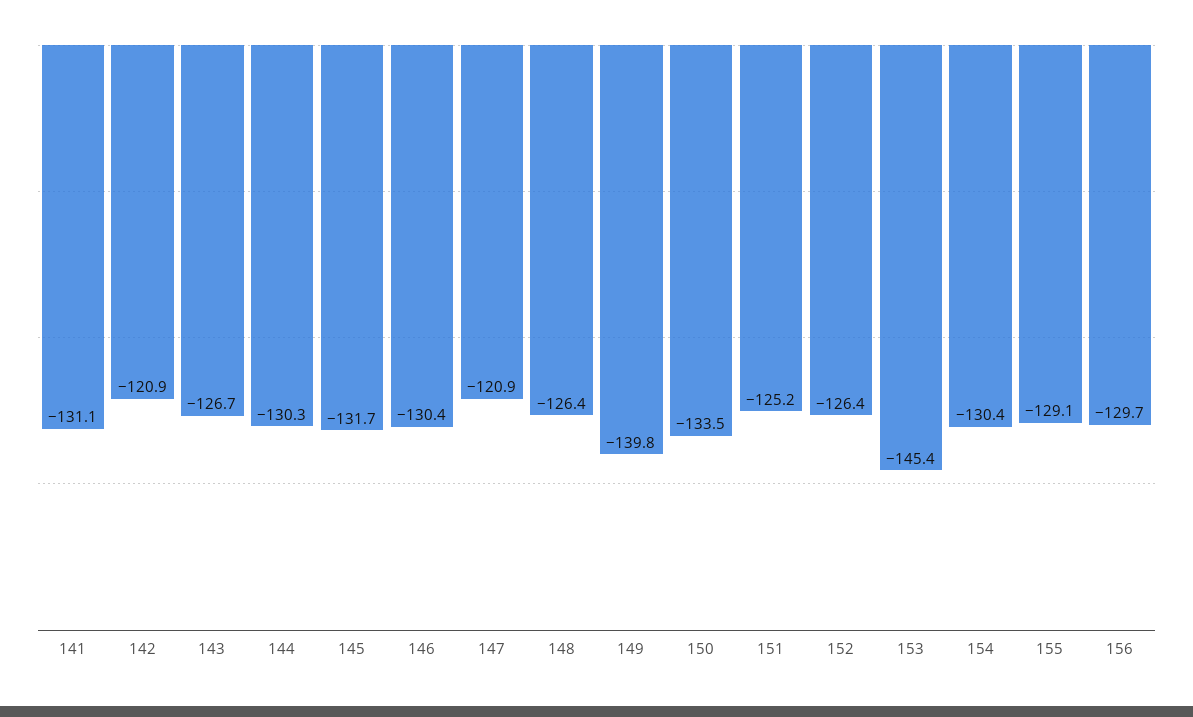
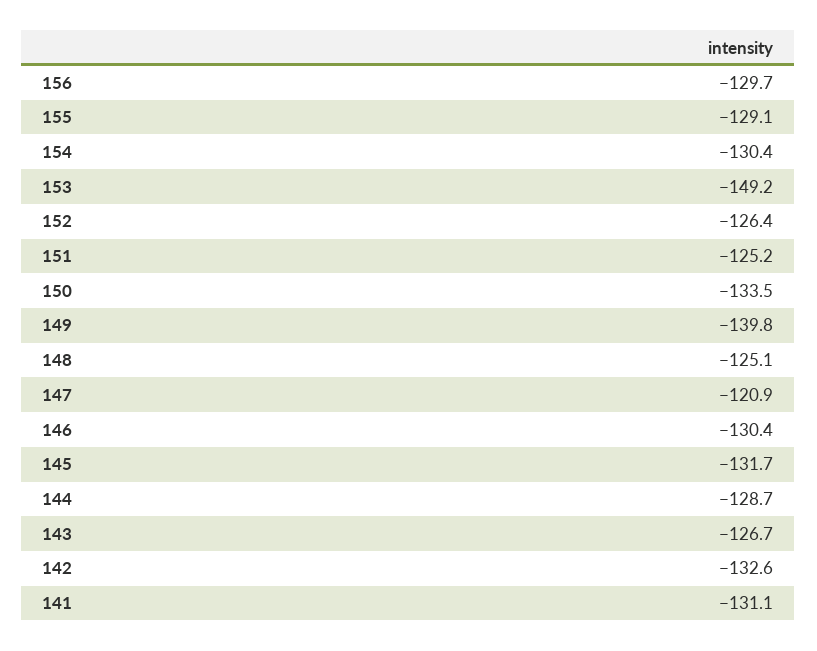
  {
    "141": -131.1,
-   "142": -120.9,
+   "142": -132.6,
    "143": -126.7,
-   "144": -130.3,
+   "144": -128.7,
    "145": -131.7,
    "146": -130.4,
    "147": -120.9,
-   "148": -126.4,
+   "148": -125.1,
    "149": -139.8,
    "150": -133.5,
    "151": -125.2,
    "152": -126.4,
-   "153": -145.4,
+   "153": -149.2,
    "154": -130.4,
    "155": -129.1,
    "156": -129.7
  }

